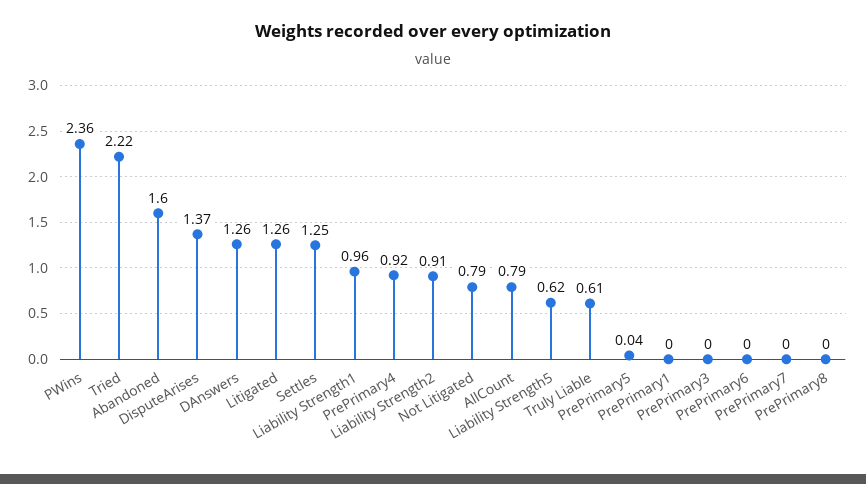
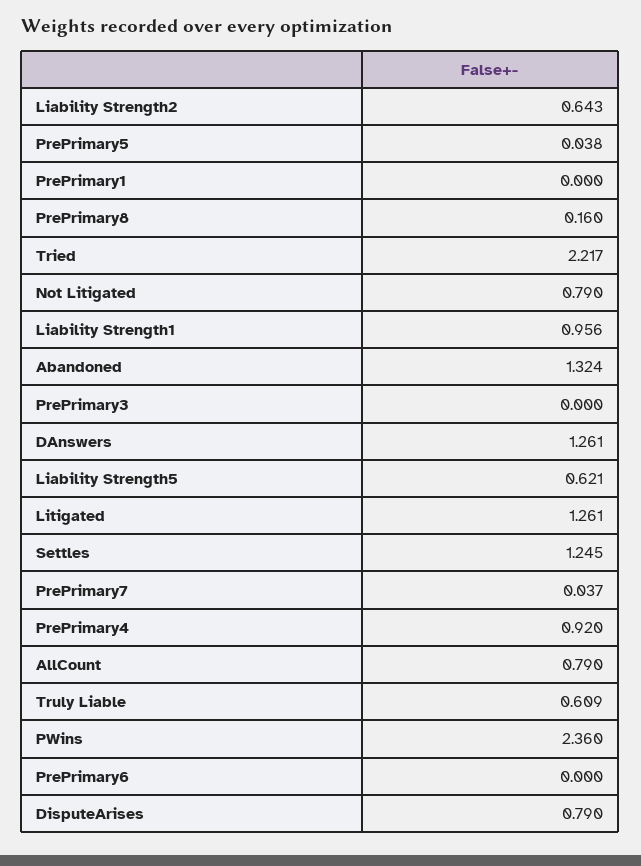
  {
    "PWins": 2.36,
    "Tried": 2.217,
-   "Abandoned": 1.6,
+   "Abandoned": 1.324,
-   "DisputeArises": 1.37,
+   "DisputeArises": 0.79,
    "DAnswers": 1.261,
    "Litigated": 1.261,
    "Settles": 1.245,
    "Liability Strength1": 0.956,
    "PrePrimary4": 0.92,
-   "Liability Strength2": 0.91,
+   "Liability Strength2": 0.643,
    "Not Litigated": 0.79,
    "AllCount": 0.79,
    "Liability Strength5": 0.621,
    "Truly Liable": 0.609,
    "PrePrimary5": 0.038,
    "PrePrimary1": 0,
    "PrePrimary3": 0,
    "PrePrimary6": 0,
-   "PrePrimary7": 0,
+   "PrePrimary7": 0.037,
-   "PrePrimary8": 0
+   "PrePrimary8": 0.16
  }

